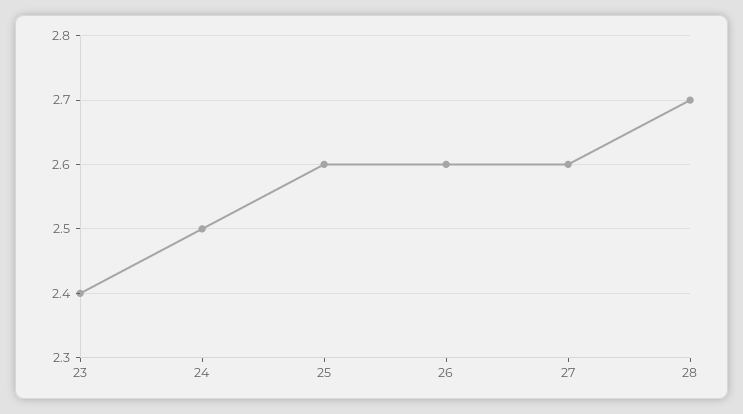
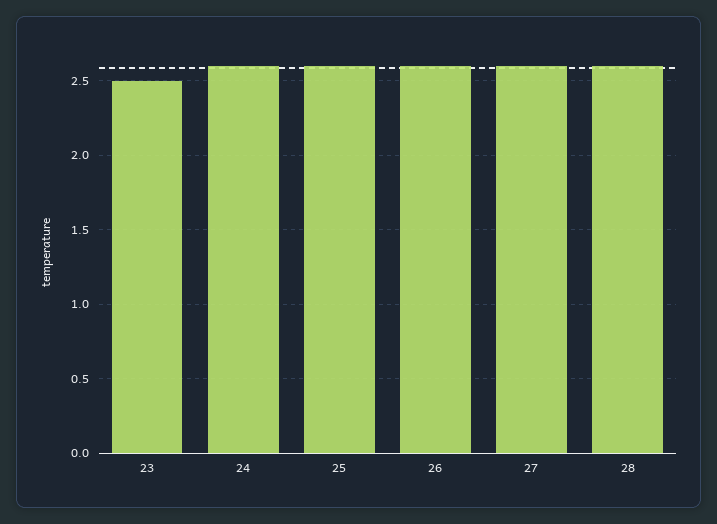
  {
-   "23": 2.4,
+   "23": 2.5,
-   "24": 2.5,
+   "24": 2.6,
    "25": 2.6,
    "26": 2.6,
    "27": 2.6,
-   "28": 2.7
+   "28": 2.6
  }

